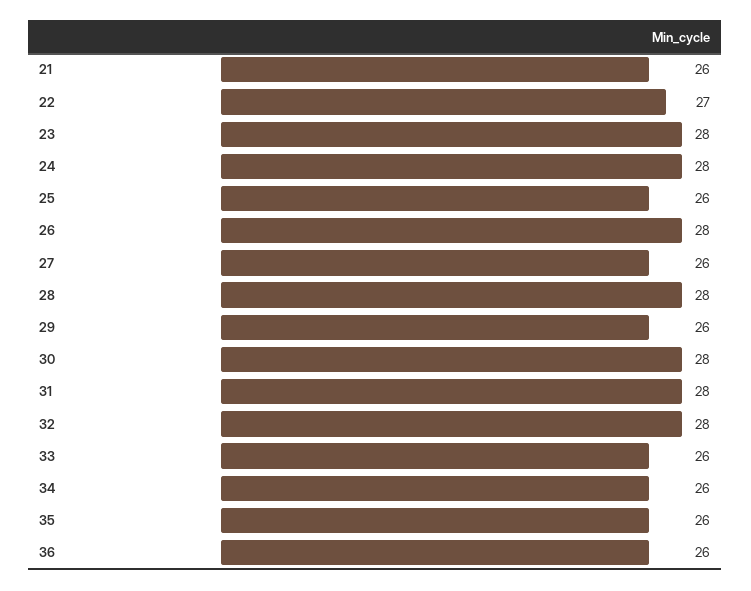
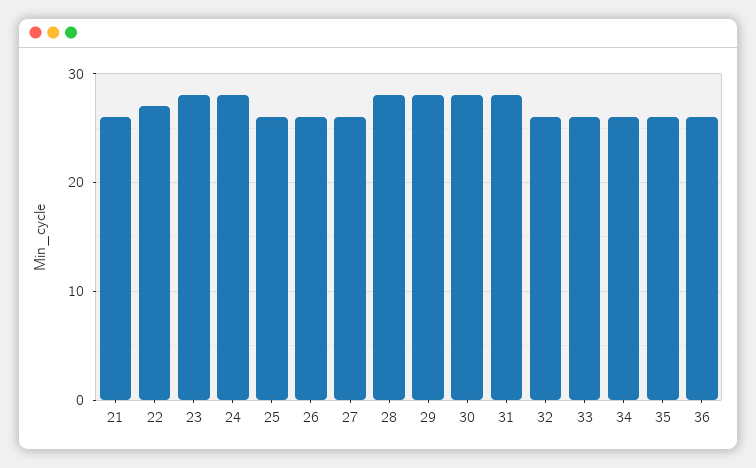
  {
    "21": 26,
    "22": 27,
    "23": 28,
    "24": 28,
    "25": 26,
-   "26": 28,
+   "26": 26,
    "27": 26,
    "28": 28,
-   "29": 26,
+   "29": 28,
    "30": 28,
    "31": 28,
-   "32": 28,
+   "32": 26,
    "33": 26,
    "34": 26,
    "35": 26,
    "36": 26
  }

